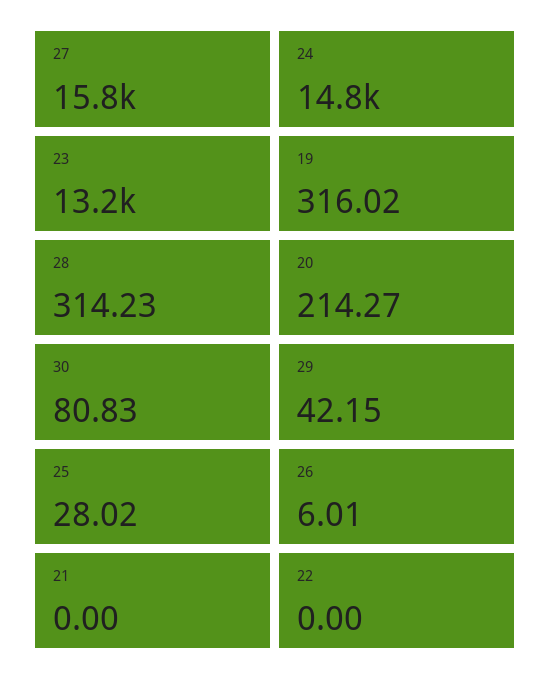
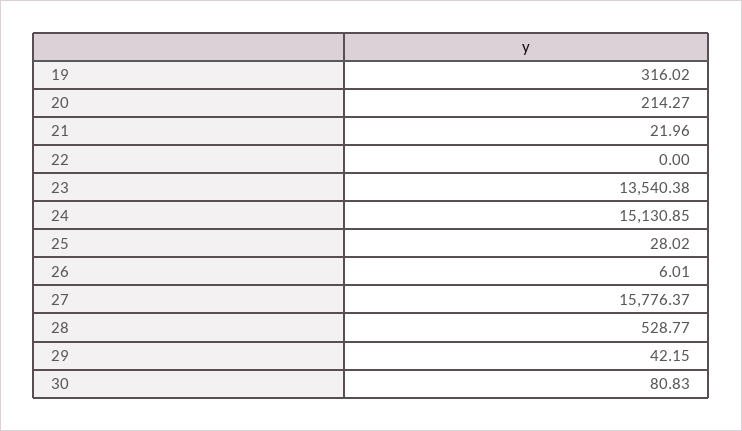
  {
    "27": 15776.37,
-   "24": 14800,
+   "24": 15130.85,
-   "23": 13200,
+   "23": 13540.38,
    "19": 316.02,
-   "28": 314.23,
+   "28": 528.77,
    "20": 214.27,
    "30": 80.83,
    "29": 42.15,
    "25": 28.02,
    "26": 6.01,
-   "21": 0,
+   "21": 21.96,
    "22": 0
  }

